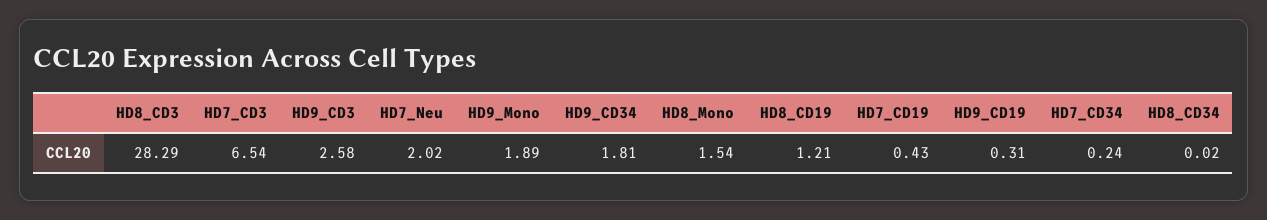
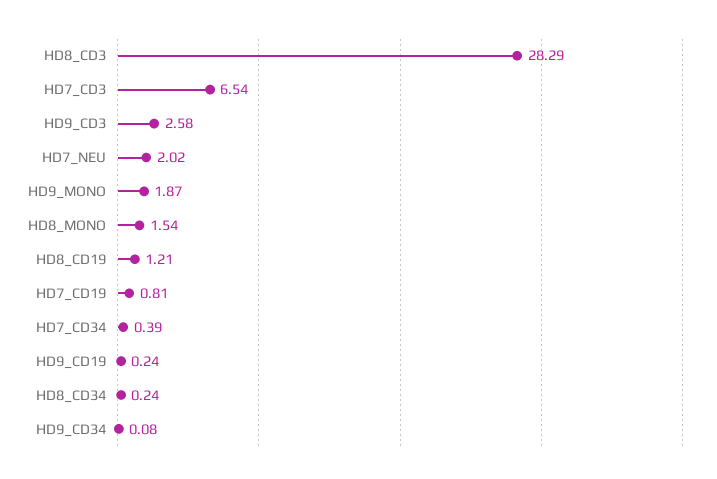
  {
    "HD8_CD3": 28.29,
    "HD7_CD3": 6.54,
    "HD9_CD3": 2.58,
    "HD7_Neu": 2.02,
-   "HD9_Mono": 1.89,
+   "HD9_Mono": 1.87,
-   "HD9_CD34": 1.81,
+   "HD9_CD34": 0.08,
    "HD8_Mono": 1.54,
    "HD8_CD19": 1.21,
-   "HD7_CD19": 0.43,
+   "HD7_CD19": 0.81,
-   "HD9_CD19": 0.31,
+   "HD9_CD19": 0.24,
-   "HD7_CD34": 0.24,
+   "HD7_CD34": 0.39,
-   "HD8_CD34": 0.02
+   "HD8_CD34": 0.24
  }

